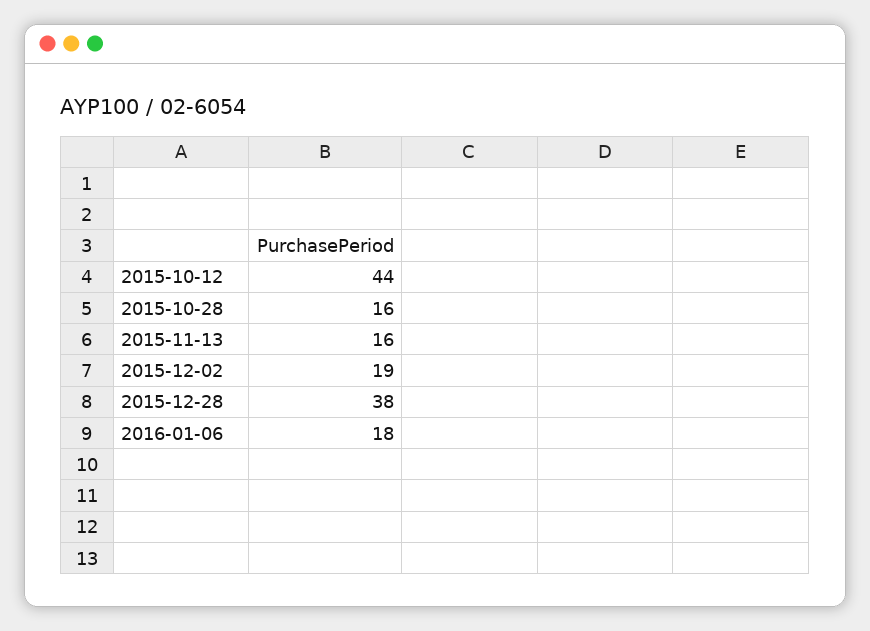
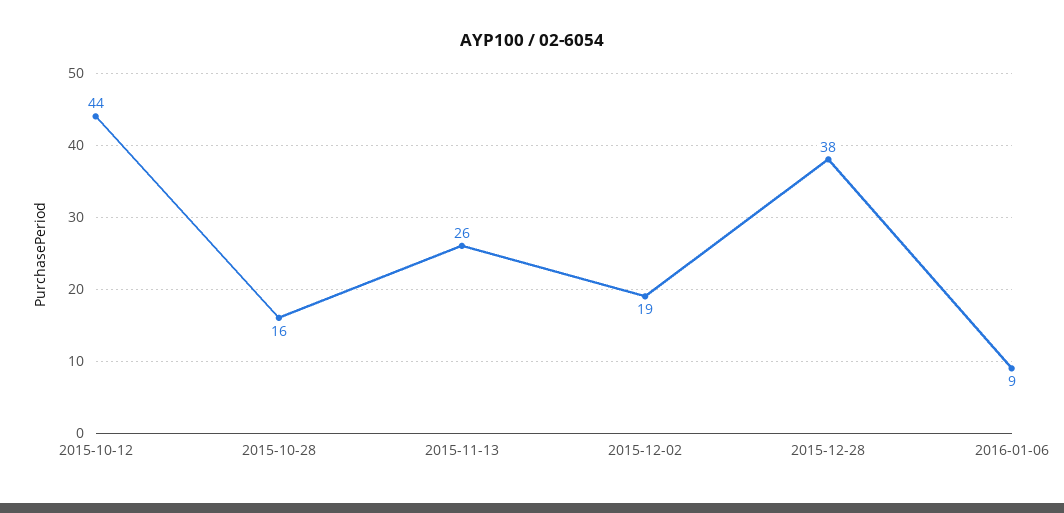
  {
    "2015-10-12": 44,
    "2015-10-28": 16,
-   "2015-11-13": 16,
+   "2015-11-13": 26,
    "2015-12-02": 19,
    "2015-12-28": 38,
-   "2016-01-06": 18
+   "2016-01-06": 9
  }

